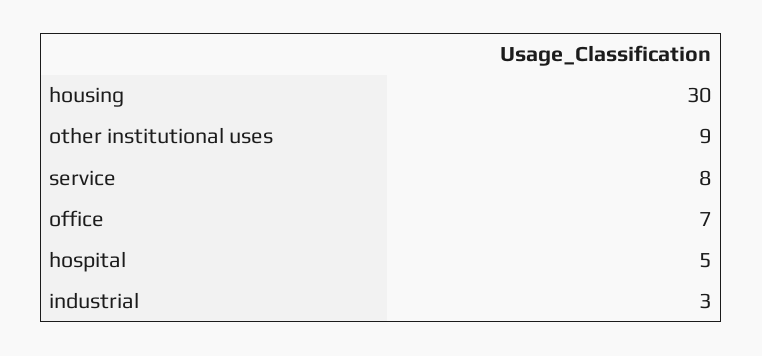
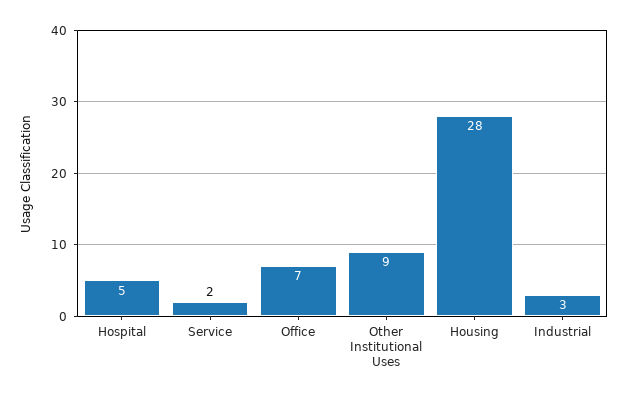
  {
-   "housing": 30,
+   "housing": 28,
    "other institutional uses": 9,
-   "service": 8,
+   "service": 2,
    "office": 7,
    "hospital": 5,
    "industrial": 3
  }

